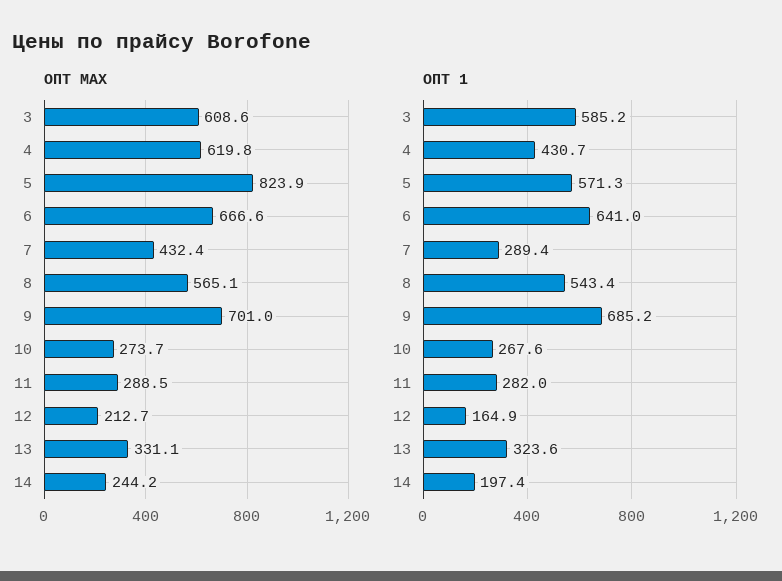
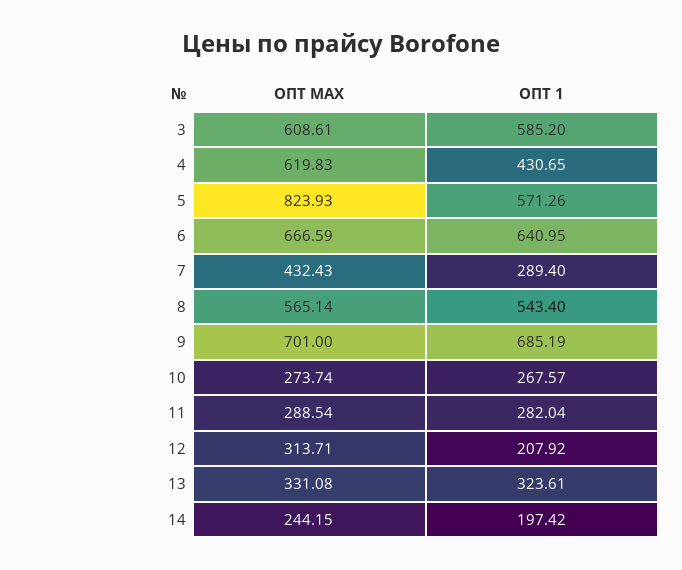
  {
    "ОПТ MAX": {
      "3": 608.61,
      "4": 619.83,
      "5": 823.93,
      "6": 666.59,
      "7": 432.43,
      "8": 565.14,
      "9": 701,
      "10": 273.74,
      "11": 288.54,
-     "12": 212.7,
+     "12": 313.71,
      "13": 331.08,
      "14": 244.15
    },
    "ОПТ 1": {
      "3": 585.2,
      "4": 430.65,
      "5": 571.26,
      "6": 640.95,
      "7": 289.4,
      "8": 543.4,
      "9": 685.19,
      "10": 267.57,
      "11": 282.04,
-     "12": 164.9,
+     "12": 207.92,
      "13": 323.61,
      "14": 197.42
    }
  }

